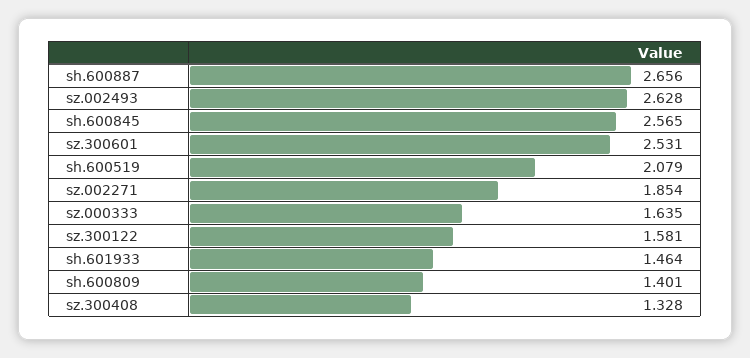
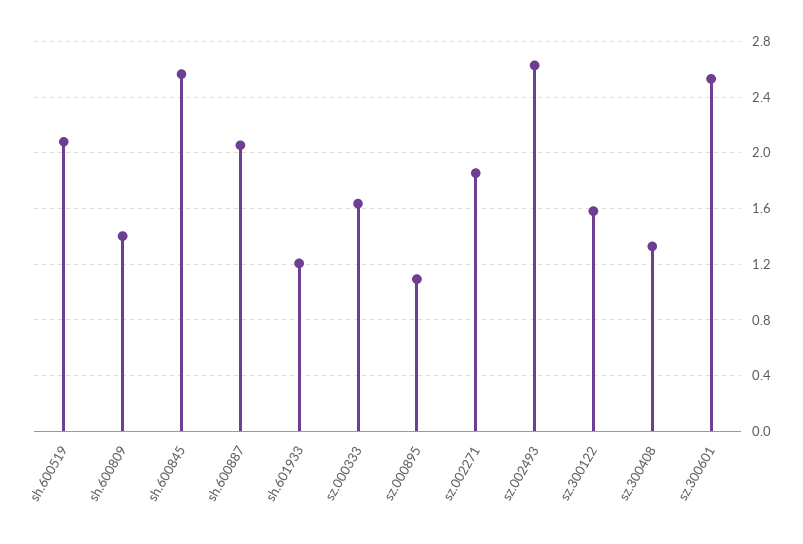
  {
-   "sh.600887": 2.656,
+   "sh.600887": 2.05,
    "sz.002493": 2.628,
    "sh.600845": 2.565,
    "sz.300601": 2.531,
    "sh.600519": 2.079,
    "sz.002271": 1.854,
    "sz.000333": 1.635,
    "sz.300122": 1.581,
-   "sh.601933": 1.464,
+   "sh.601933": 1.2,
    "sh.600809": 1.401,
-   "sz.300408": 1.328
+   "sz.300408": 1.328,
+   "sz.000895": 1.1
  }

